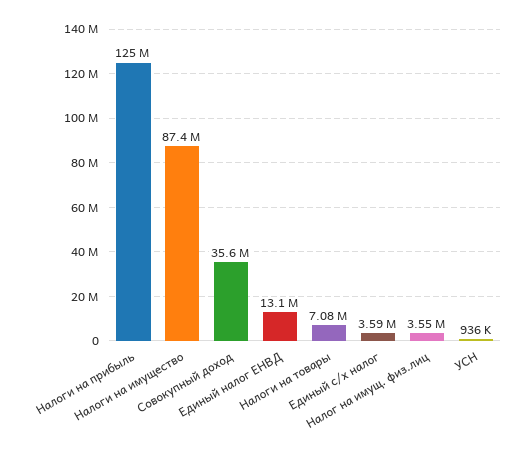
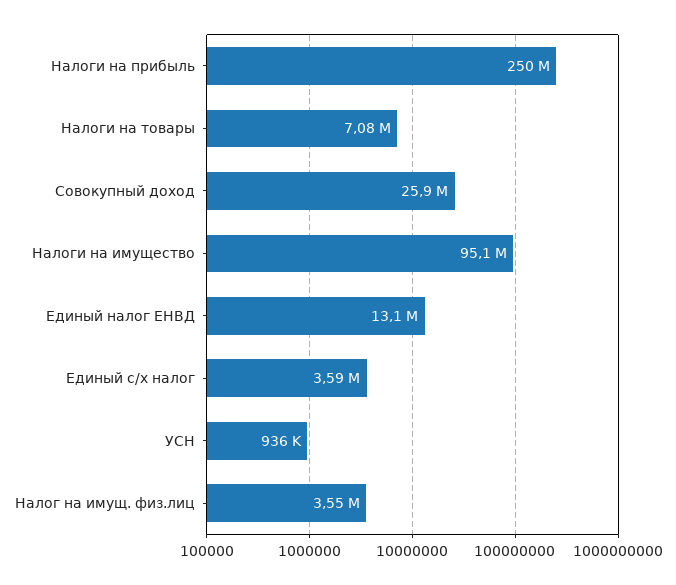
  {
-   "Налоги на прибыль": 125000000,
+   "Налоги на прибыль": 250000000,
-   "Налоги на имущество": 87400000,
+   "Налоги на имущество": 95100000,
-   "Совокупный доход": 35600000,
+   "Совокупный доход": 25900000,
    "Единый налог ЕНВД": 13100000,
    "Налоги на товары": 7080000,
    "Единый с/х налог": 3590000,
    "Налог на имущ. физ.лиц": 3550000,
    "УСН": 936000
  }

